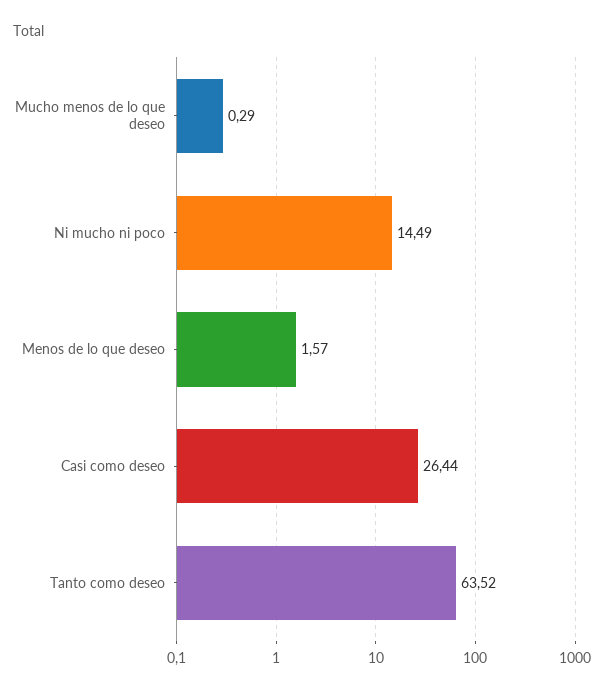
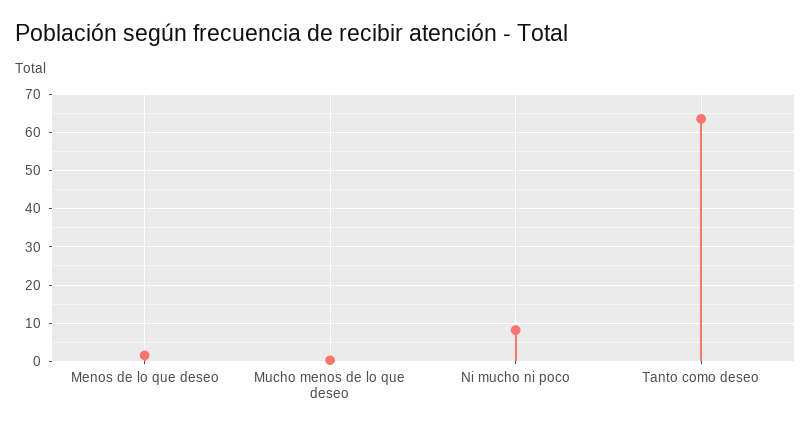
  {
    "Mucho menos de lo que deseo": 0.29,
-   "Ni mucho ni poco": 14.49,
+   "Ni mucho ni poco": 8,
    "Menos de lo que deseo": 1.57,
-   "Casi como deseo": 26.44,
    "Tanto como deseo": 63.52
  }

